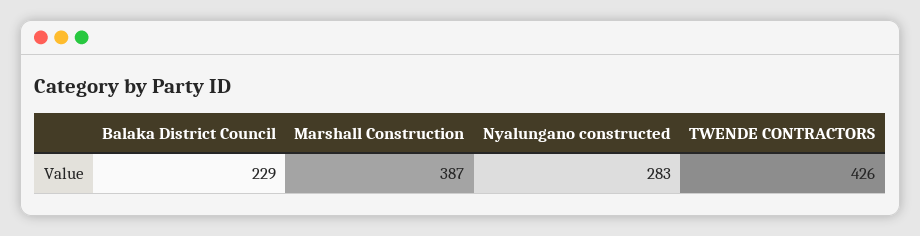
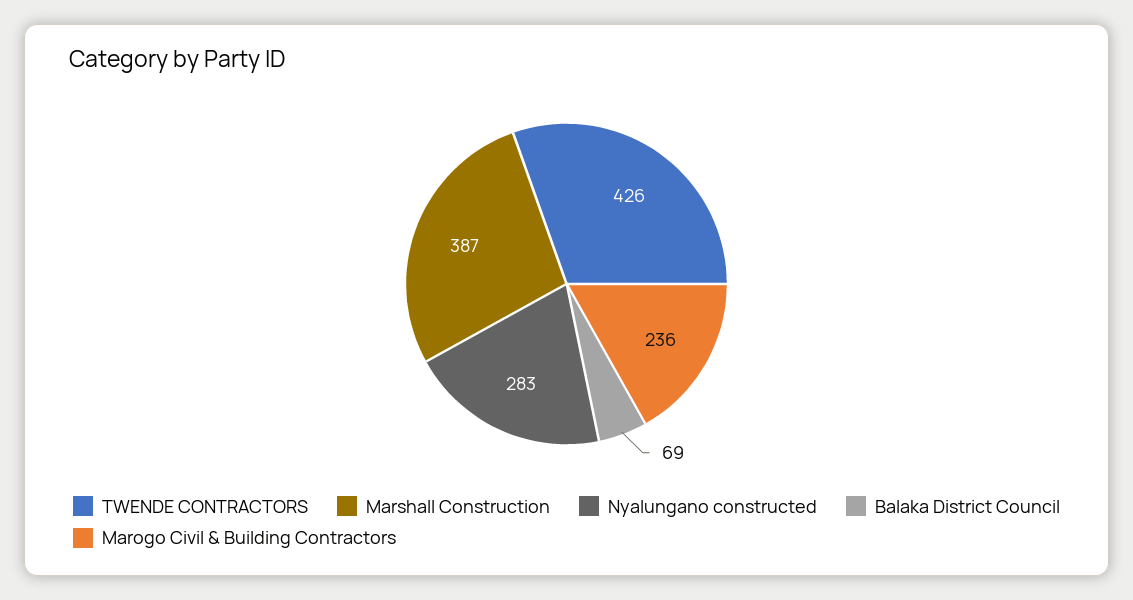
  {
-   "Balaka District Council": 229,
+   "Balaka District Council": 69,
    "Marshall Construction": 387,
    "Nyalungano constructed": 283,
-   "TWENDE CONTRACTORS": 426
+   "TWENDE CONTRACTORS": 426,
+   "Marogo Civil & Building Contractors": 236
  }

